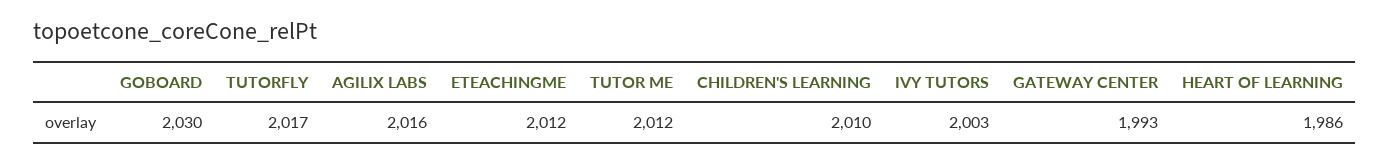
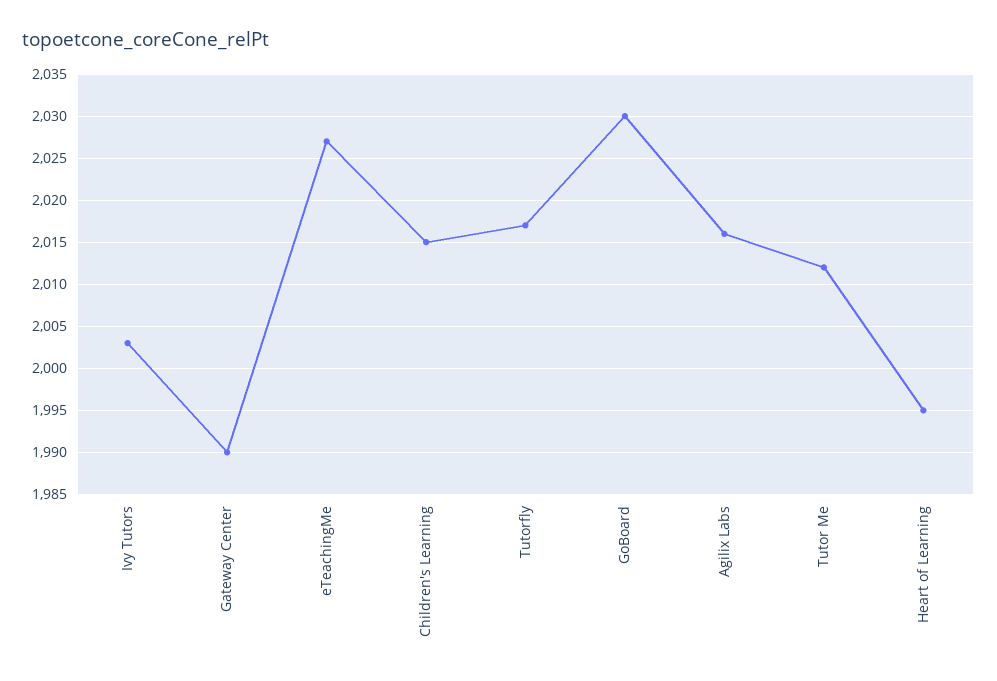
  {
    "GOBOARD": 2030,
    "TUTORFLY": 2017,
    "AGILIX LABS": 2016,
-   "ETEACHINGME": 2012,
+   "ETEACHINGME": 2027,
    "TUTOR ME": 2012,
-   "CHILDREN'S LEARNING": 2010,
+   "CHILDREN'S LEARNING": 2015,
    "IVY TUTORS": 2003,
-   "GATEWAY CENTER": 1993,
+   "GATEWAY CENTER": 1990,
-   "HEART OF LEARNING": 1986
+   "HEART OF LEARNING": 1995
  }

